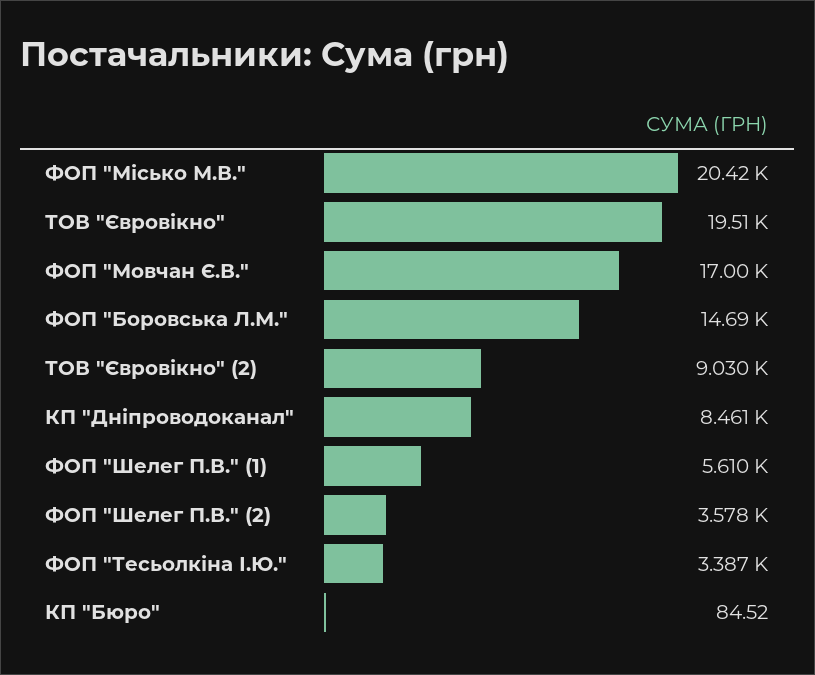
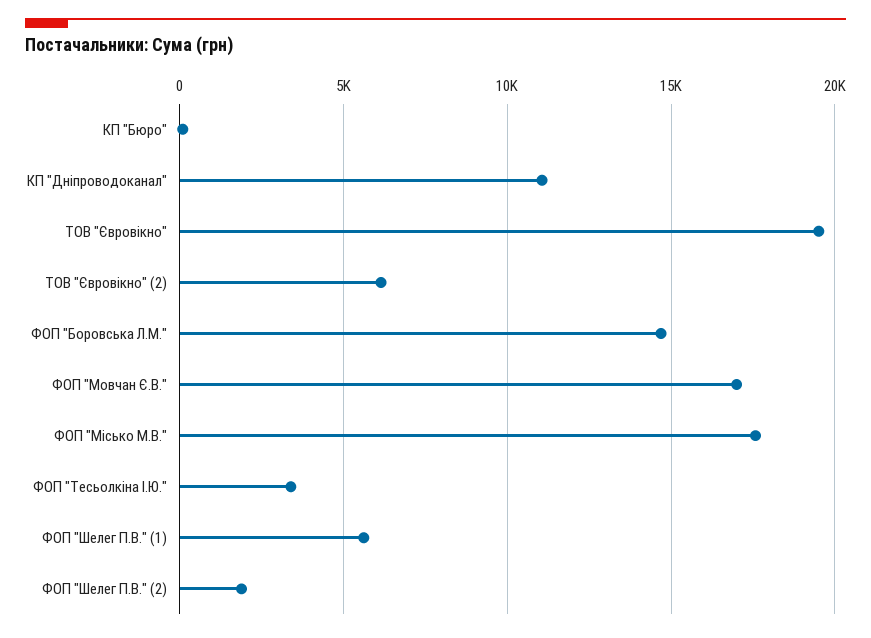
  {
-   "ФОП \"Місько М.В.\"": 20420,
+   "ФОП \"Місько М.В.\"": 17500,
    "ТОВ \"Євровікно\"": 19510,
    "ФОП \"Мовчан Є.В.\"": 17000,
    "ФОП \"Боровська Л.М.\"": 14690,
-   "ТОВ \"Євровікно\" (2)": 9030,
+   "ТОВ \"Євровікно\" (2)": 6000,
-   "КП \"Дніпроводоканал\"": 8461,
+   "КП \"Дніпроводоканал\"": 11000,
    "ФОП \"Шелег П.В.\" (1)": 5610,
-   "ФОП \"Шелег П.В.\" (2)": 3578,
+   "ФОП \"Шелег П.В.\" (2)": 2000,
    "ФОП \"Тесьолкіна І.Ю.\"": 3387,
    "КП \"Бюро\"": 84.52
  }

